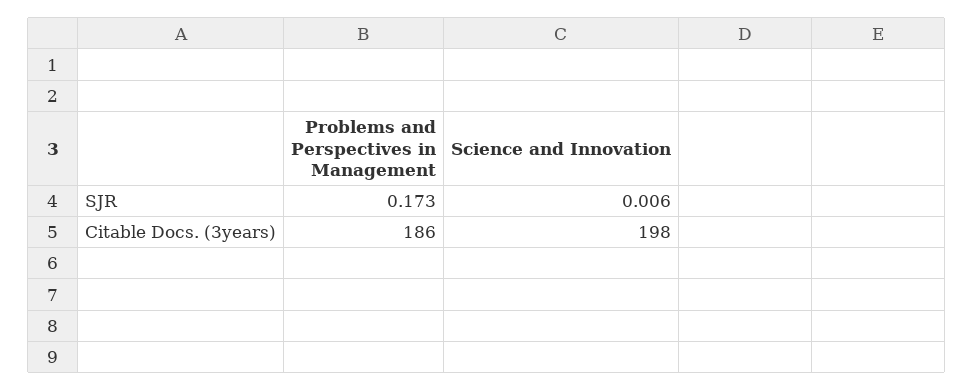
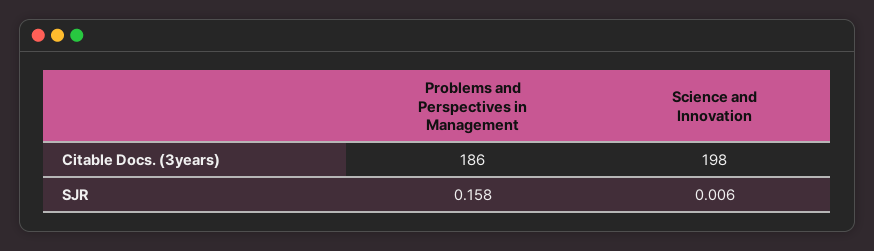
  {
    "Problems and Perspectives in Management": {
-     "SJR": 0.173,
+     "SJR": 0.158,
      "Citable Docs. (3years)": 186
    },
    "Science and Innovation": {
      "SJR": 0.006,
      "Citable Docs. (3years)": 198
    }
  }

